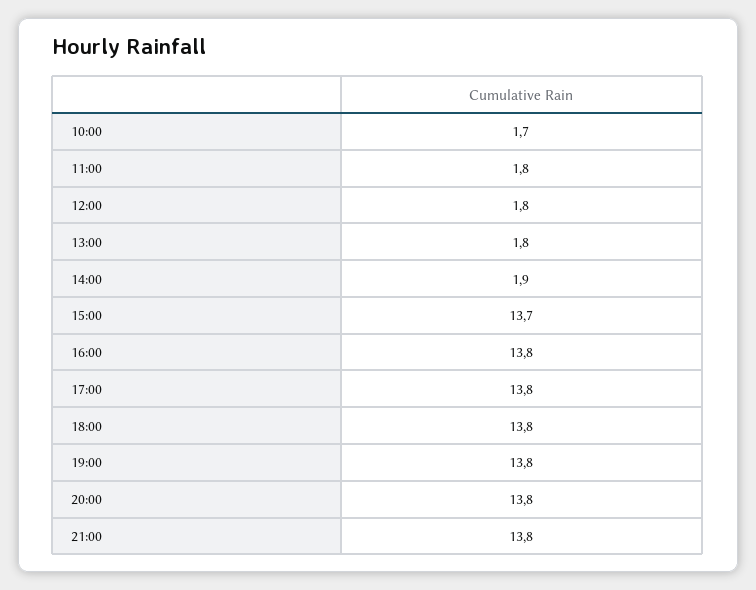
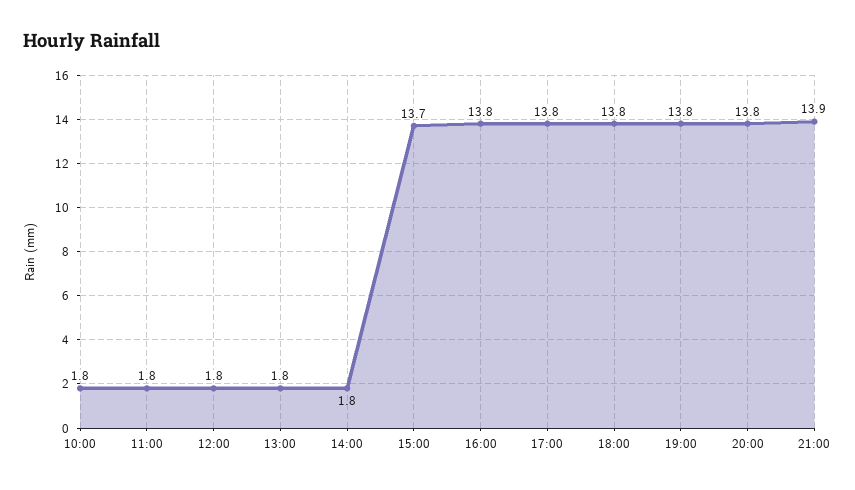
  {
-   "10:00": 1.7,
+   "10:00": 1.8,
    "11:00": 1.8,
    "12:00": 1.8,
    "13:00": 1.8,
-   "14:00": 1.9,
+   "14:00": 1.8,
    "15:00": 13.7,
    "16:00": 13.8,
    "17:00": 13.8,
    "18:00": 13.8,
    "19:00": 13.8,
    "20:00": 13.8,
-   "21:00": 13.8
+   "21:00": 13.9
  }

